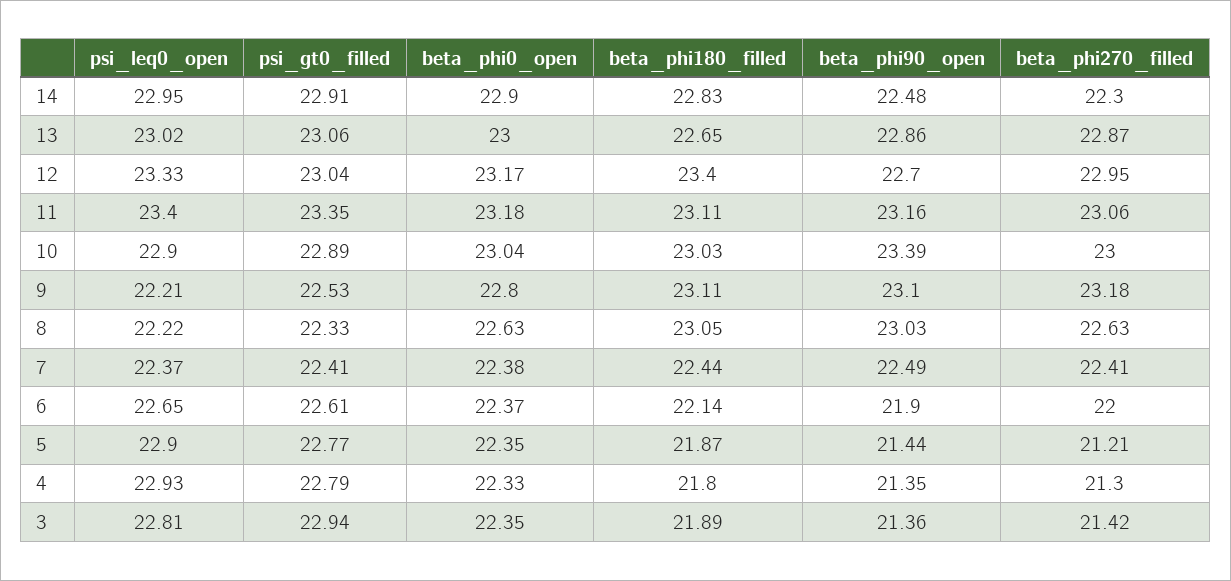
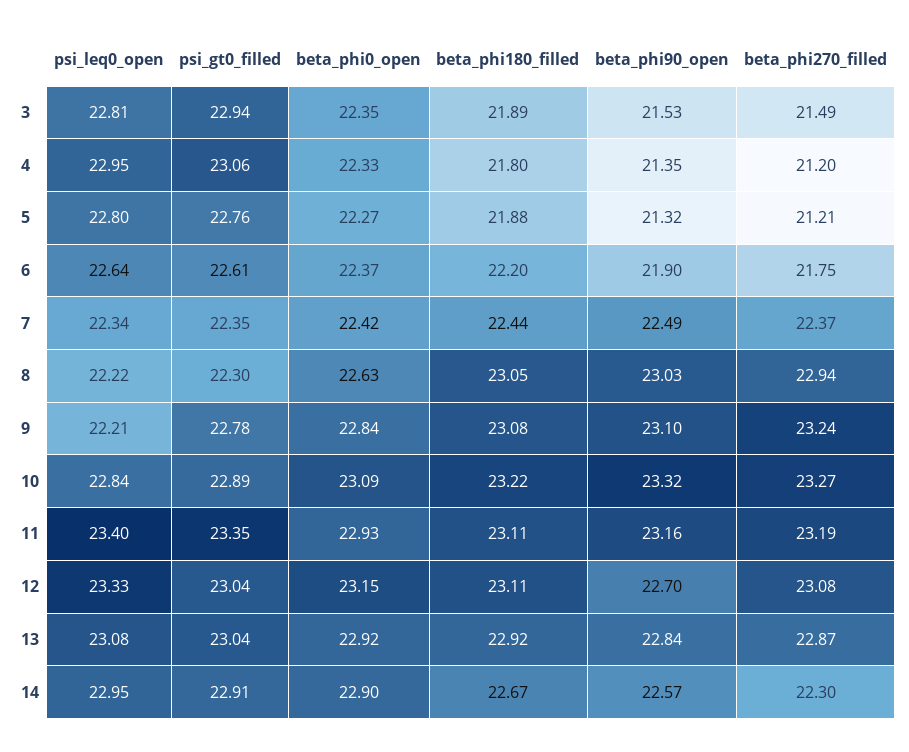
  {
    "psi_leq0_open": {
      "14": 22.95,
-     "13": 23.02,
+     "13": 23.08,
      "12": 23.33,
      "11": 23.4,
-     "10": 22.9,
+     "10": 22.84,
      "9": 22.21,
      "8": 22.22,
-     "7": 22.37,
+     "7": 22.34,
-     "6": 22.65,
+     "6": 22.64,
-     "5": 22.9,
+     "5": 22.8,
-     "4": 22.93,
+     "4": 22.95,
      "3": 22.81
    },
    "psi_gt0_filled": {
      "14": 22.91,
-     "13": 23.06,
+     "13": 23.04,
      "12": 23.04,
      "11": 23.35,
      "10": 22.89,
-     "9": 22.53,
+     "9": 22.78,
-     "8": 22.33,
+     "8": 22.3,
-     "7": 22.41,
+     "7": 22.35,
      "6": 22.61,
-     "5": 22.77,
+     "5": 22.76,
-     "4": 22.79,
+     "4": 23.06,
      "3": 22.94
    },
    "beta_phi0_open": {
      "14": 22.9,
-     "13": 23,
+     "13": 22.92,
-     "12": 23.17,
+     "12": 23.15,
-     "11": 23.18,
+     "11": 22.93,
-     "10": 23.04,
+     "10": 23.09,
-     "9": 22.8,
+     "9": 22.84,
      "8": 22.63,
-     "7": 22.38,
+     "7": 22.42,
      "6": 22.37,
-     "5": 22.35,
+     "5": 22.27,
      "4": 22.33,
      "3": 22.35
    },
    "beta_phi180_filled": {
-     "14": 22.83,
+     "14": 22.67,
-     "13": 22.65,
+     "13": 22.92,
-     "12": 23.4,
+     "12": 23.11,
      "11": 23.11,
-     "10": 23.03,
+     "10": 23.22,
-     "9": 23.11,
+     "9": 23.08,
      "8": 23.05,
      "7": 22.44,
-     "6": 22.14,
+     "6": 22.2,
-     "5": 21.87,
+     "5": 21.88,
      "4": 21.8,
      "3": 21.89
    },
    "beta_phi90_open": {
-     "14": 22.48,
+     "14": 22.57,
-     "13": 22.86,
+     "13": 22.84,
      "12": 22.7,
      "11": 23.16,
-     "10": 23.39,
+     "10": 23.32,
      "9": 23.1,
      "8": 23.03,
      "7": 22.49,
      "6": 21.9,
-     "5": 21.44,
+     "5": 21.32,
      "4": 21.35,
-     "3": 21.36
+     "3": 21.53
    },
    "beta_phi270_filled": {
      "14": 22.3,
      "13": 22.87,
-     "12": 22.95,
+     "12": 23.08,
-     "11": 23.06,
+     "11": 23.19,
-     "10": 23,
+     "10": 23.27,
-     "9": 23.18,
+     "9": 23.24,
-     "8": 22.63,
+     "8": 22.94,
-     "7": 22.41,
+     "7": 22.37,
-     "6": 22,
+     "6": 21.75,
      "5": 21.21,
-     "4": 21.3,
+     "4": 21.2,
-     "3": 21.42
+     "3": 21.49
    }
  }

